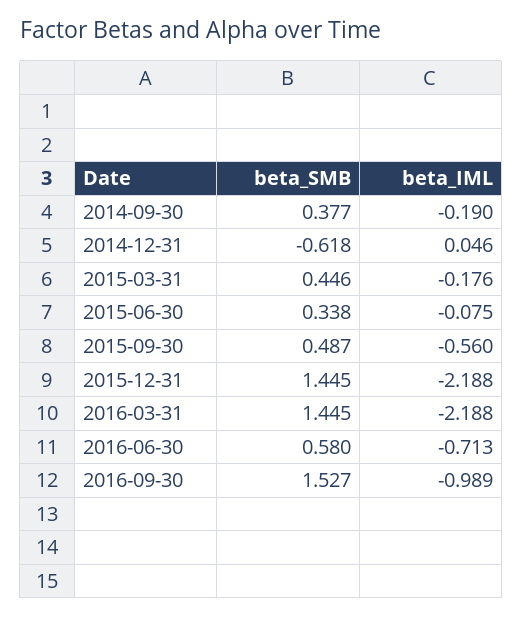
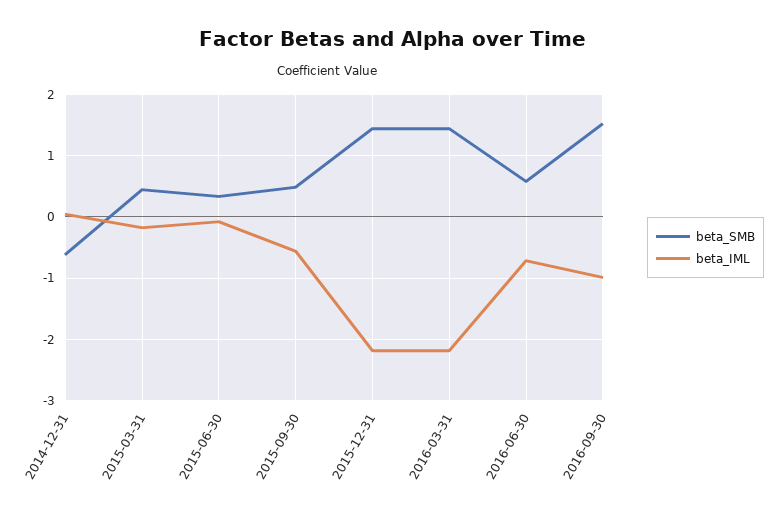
  {
    "beta_SMB": {
-     "2014-09-30": 0.377,
      "2014-12-31": -0.618,
      "2015-03-31": 0.446,
      "2015-06-30": 0.338,
      "2015-09-30": 0.487,
      "2015-12-31": 1.445,
      "2016-03-31": 1.445,
      "2016-06-30": 0.58,
      "2016-09-30": 1.527
    },
    "beta_IML": {
-     "2014-09-30": -0.19,
      "2014-12-31": 0.046,
      "2015-03-31": -0.176,
      "2015-06-30": -0.075,
      "2015-09-30": -0.56,
      "2015-12-31": -2.188,
      "2016-03-31": -2.188,
      "2016-06-30": -0.713,
      "2016-09-30": -0.989
    }
  }

